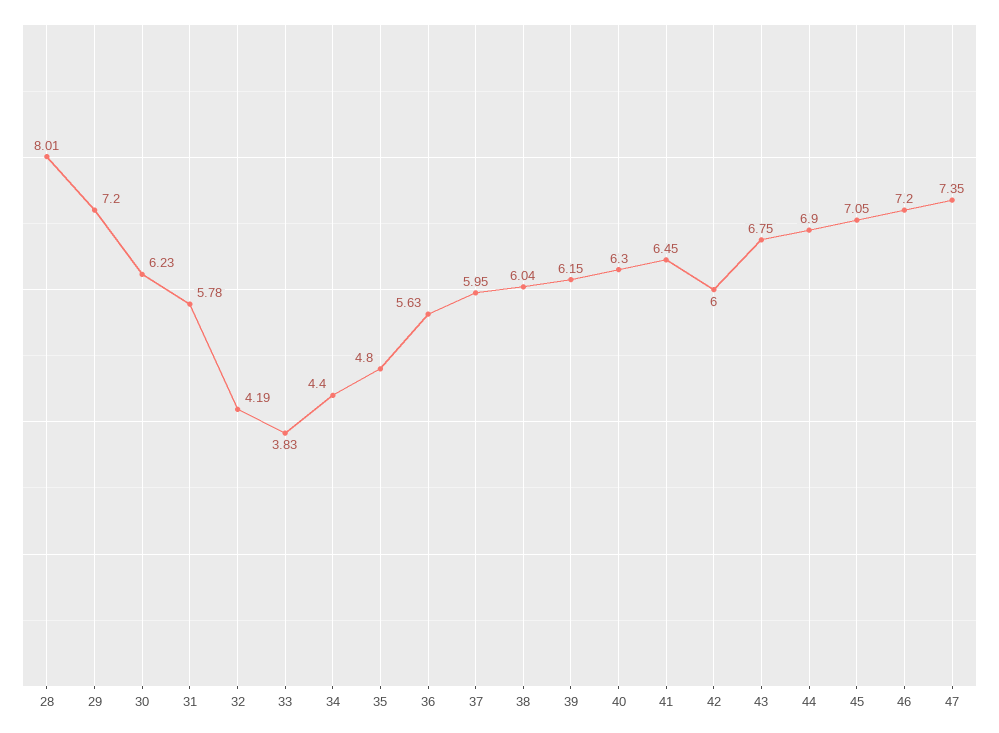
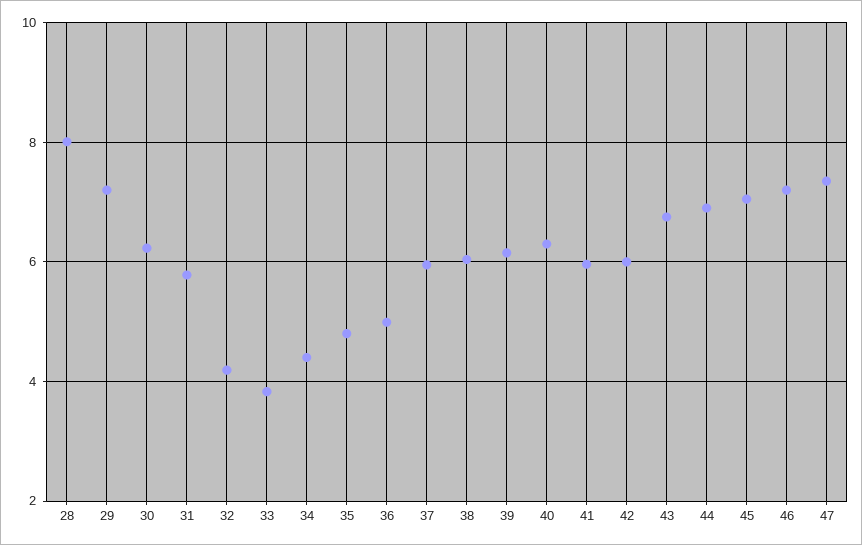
  {
    "28": 8.01,
    "29": 7.2,
    "30": 6.23,
    "31": 5.78,
    "32": 4.19,
    "33": 3.83,
    "34": 4.4,
    "35": 4.8,
-   "36": 5.63,
+   "36": 5,
    "37": 5.95,
    "38": 6.04,
    "39": 6.15,
    "40": 6.3,
-   "41": 6.45,
+   "41": 6,
    "42": 6,
    "43": 6.75,
    "44": 6.9,
    "45": 7.05,
    "46": 7.2,
    "47": 7.35
  }

